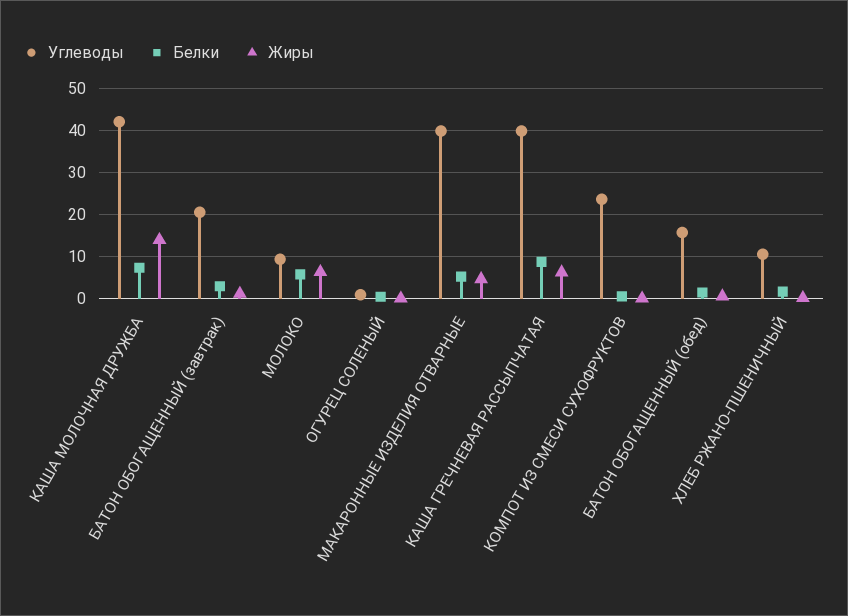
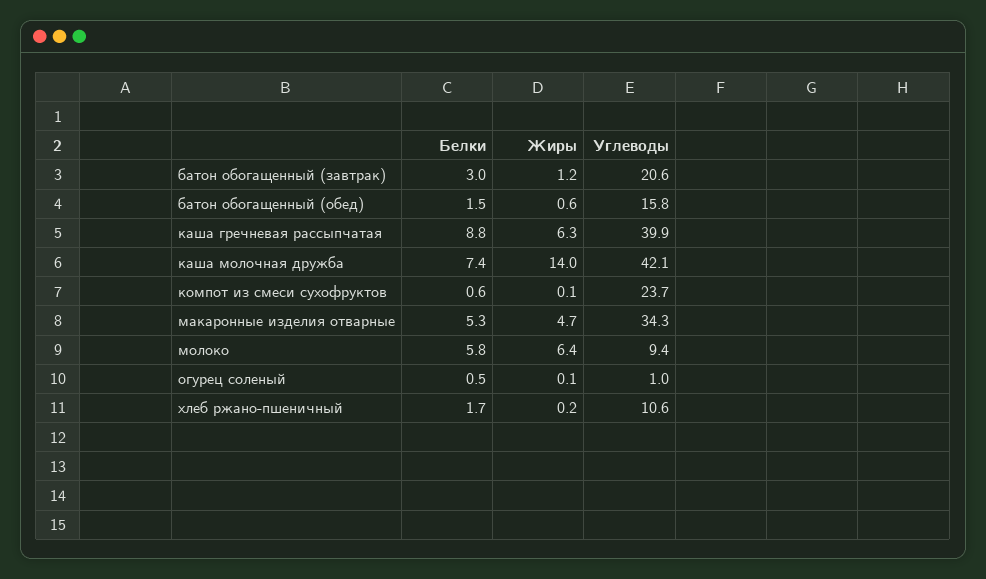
  {
    "Углеводы": {
      "КАША МОЛОЧНАЯ ДРУЖБА": 42.1,
      "БАТОН ОБОГАЩЕННЫЙ (завтрак)": 20.6,
      "МОЛОКО": 9.4,
      "ОГУРЕЦ СОЛЕНЫЙ": 1,
-     "МАКАРОННЫЕ ИЗДЕЛИЯ ОТВАРНЫЕ": 40,
+     "МАКАРОННЫЕ ИЗДЕЛИЯ ОТВАРНЫЕ": 34.3,
      "КАША ГРЕЧНЕВАЯ РАССЫПЧАТАЯ": 39.9,
      "КОМПОТ ИЗ СМЕСИ СУХОФРУКТОВ": 23.7,
      "БАТОН ОБОГАЩЕННЫЙ (обед)": 15.8,
      "ХЛЕБ РЖАНО-ПШЕНИЧНЫЙ": 10.6
    },
    "Белки": {
      "КАША МОЛОЧНАЯ ДРУЖБА": 7.4,
      "БАТОН ОБОГАЩЕННЫЙ (завтрак)": 3,
      "МОЛОКО": 5.8,
      "ОГУРЕЦ СОЛЕНЫЙ": 0.5,
      "МАКАРОННЫЕ ИЗДЕЛИЯ ОТВАРНЫЕ": 5.3,
      "КАША ГРЕЧНЕВАЯ РАССЫПЧАТАЯ": 8.8,
      "КОМПОТ ИЗ СМЕСИ СУХОФРУКТОВ": 0.6,
      "БАТОН ОБОГАЩЕННЫЙ (обед)": 1.5,
      "ХЛЕБ РЖАНО-ПШЕНИЧНЫЙ": 1.7
    },
    "Жиры": {
      "КАША МОЛОЧНАЯ ДРУЖБА": 14,
      "БАТОН ОБОГАЩЕННЫЙ (завтрак)": 1.2,
      "МОЛОКО": 6.4,
      "ОГУРЕЦ СОЛЕНЫЙ": 0.1,
      "МАКАРОННЫЕ ИЗДЕЛИЯ ОТВАРНЫЕ": 4.7,
      "КАША ГРЕЧНЕВАЯ РАССЫПЧАТАЯ": 6.3,
      "КОМПОТ ИЗ СМЕСИ СУХОФРУКТОВ": 0.1,
      "БАТОН ОБОГАЩЕННЫЙ (обед)": 0.6,
      "ХЛЕБ РЖАНО-ПШЕНИЧНЫЙ": 0.2
    }
  }

